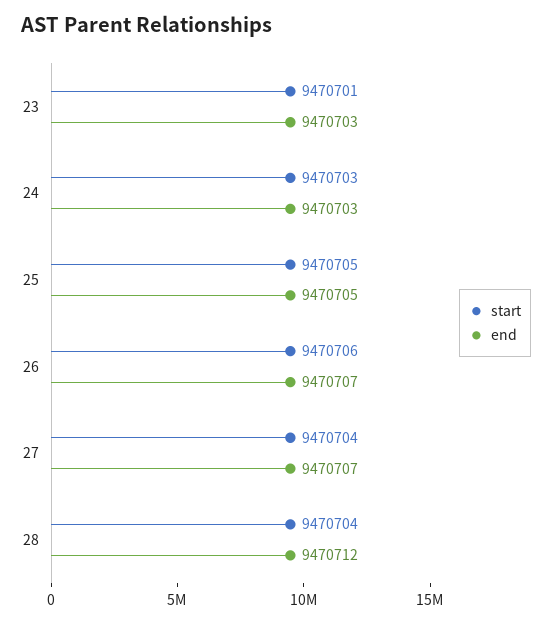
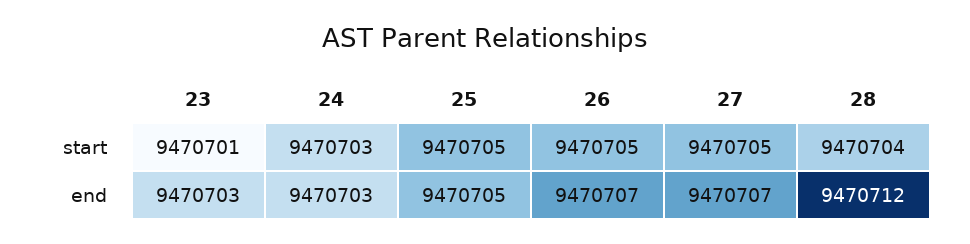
  {
    "start": {
      "23": 9470701,
      "24": 9470703,
      "25": 9470705,
-     "26": 9470706,
+     "26": 9470705,
-     "27": 9470704,
+     "27": 9470705,
      "28": 9470704
    },
    "end": {
      "23": 9470703,
      "24": 9470703,
      "25": 9470705,
      "26": 9470707,
      "27": 9470707,
      "28": 9470712
    }
  }

